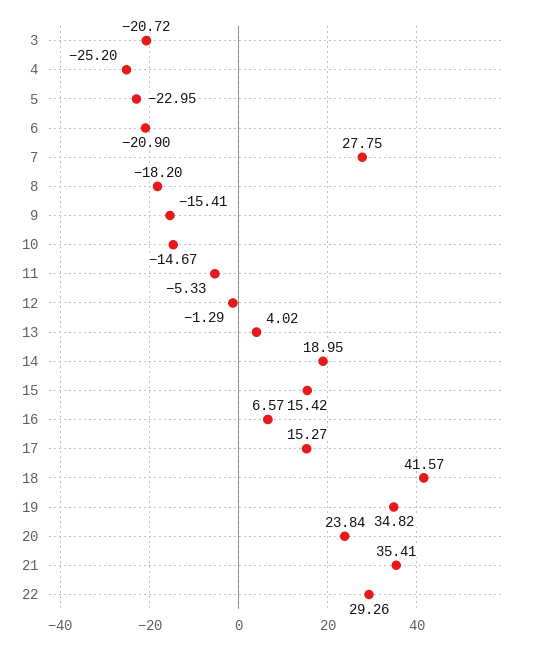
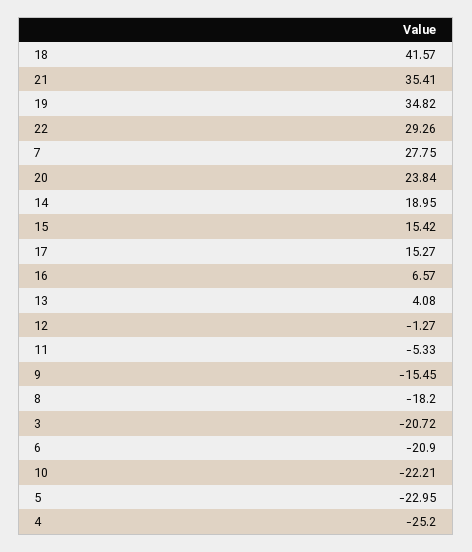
  {
    "3": -20.72,
    "4": -25.2,
    "5": -22.95,
    "6": -20.9,
    "7": 27.75,
    "8": -18.2,
-   "9": -15.41,
+   "9": -15.45,
-   "10": -14.67,
+   "10": -22.21,
    "11": -5.33,
-   "12": -1.29,
+   "12": -1.27,
-   "13": 4.02,
+   "13": 4.08,
    "14": 18.95,
    "15": 15.42,
    "16": 6.57,
    "17": 15.27,
    "18": 41.57,
    "19": 34.82,
    "20": 23.84,
    "21": 35.41,
    "22": 29.26
  }

